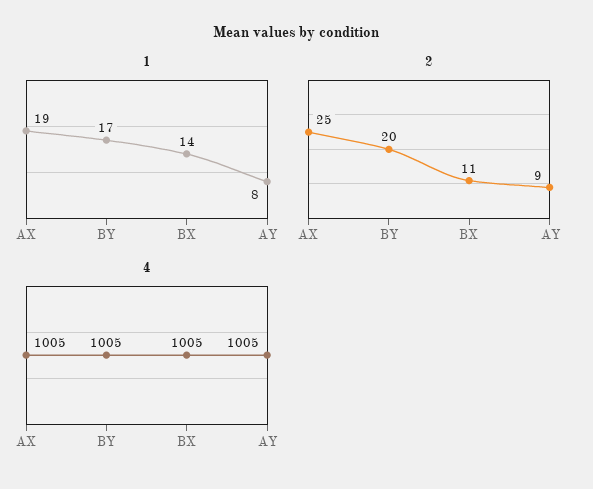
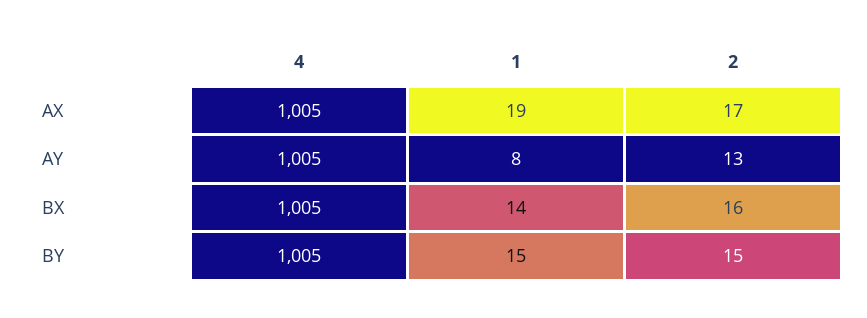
  {
    "1": {
      "AX": 19,
-     "BY": 17,
+     "BY": 15,
      "BX": 14,
      "AY": 8
    },
    "2": {
-     "AX": 25,
+     "AX": 17,
-     "BY": 20,
+     "BY": 15,
-     "BX": 11,
+     "BX": 16,
-     "AY": 9
+     "AY": 13
    },
    "4": {
      "AX": 1005,
      "BY": 1005,
      "BX": 1005,
      "AY": 1005
    }
  }

